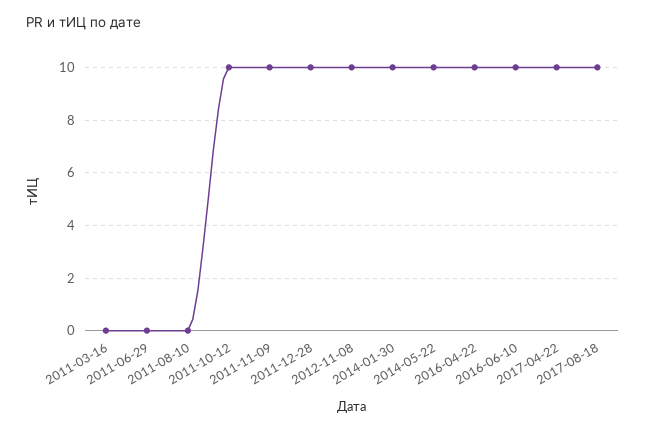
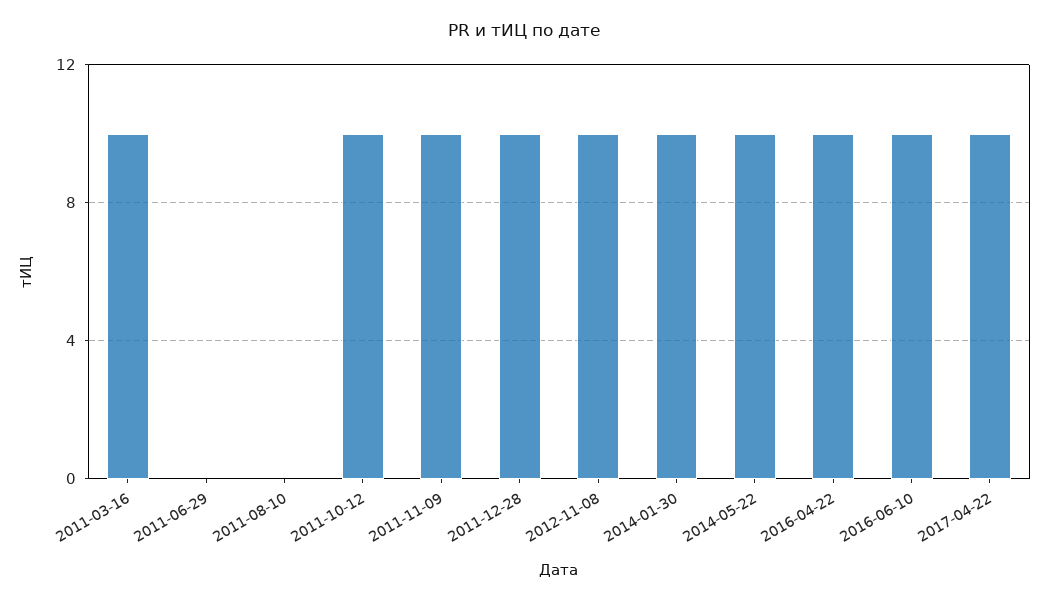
  {
-   "2011-03-16": 0,
+   "2011-03-16": 10,
    "2011-06-29": 0,
    "2011-08-10": 0,
    "2011-10-12": 10,
    "2011-11-09": 10,
    "2011-12-28": 10,
    "2012-11-08": 10,
    "2014-01-30": 10,
    "2014-05-22": 10,
    "2016-04-22": 10,
    "2016-06-10": 10,
-   "2017-04-22": 10,
+   "2017-04-22": 10
-   "2017-08-18": 10
  }

